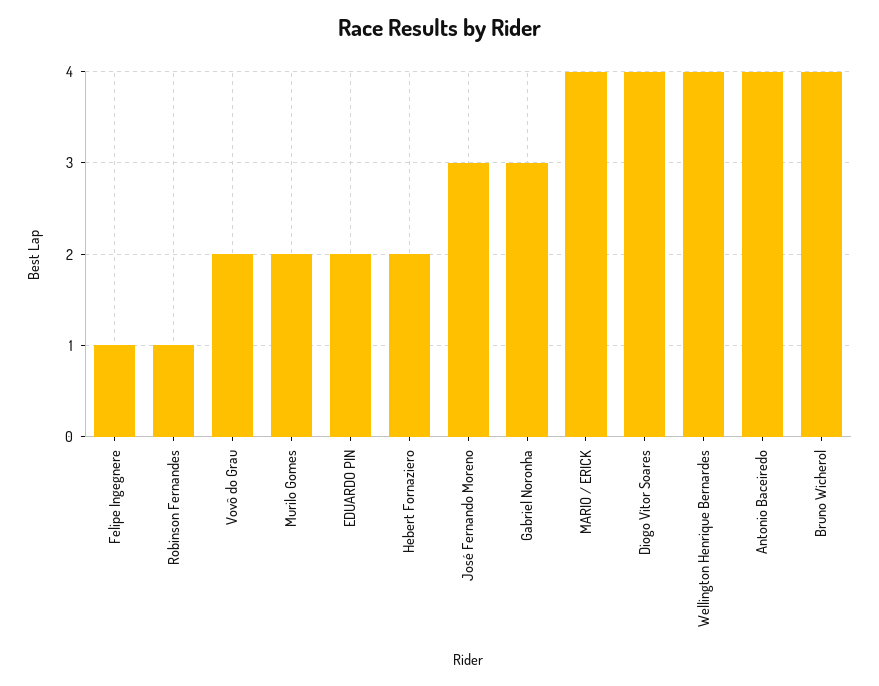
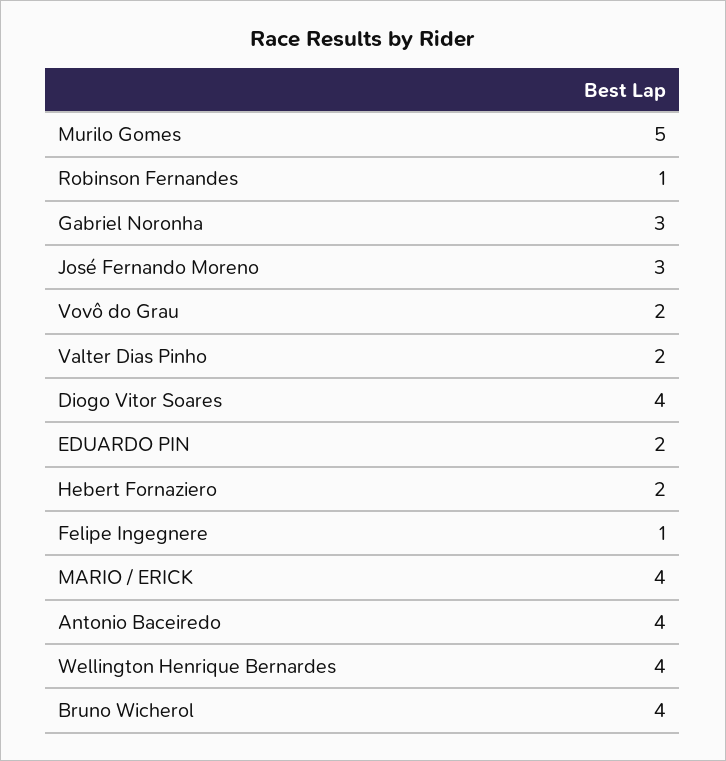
  {
    "Felipe Ingegnere": 1,
    "Robinson Fernandes": 1,
    "Vovô do Grau": 2,
-   "Murilo Gomes": 2,
+   "Murilo Gomes": 5,
    "EDUARDO PIN": 2,
    "Hebert Fornaziero": 2,
    "José Fernando Moreno": 3,
    "Gabriel Noronha": 3,
    "MARIO / ERICK": 4,
    "Diogo Vitor Soares": 4,
    "Wellington Henrique Bernardes": 4,
    "Antonio Baceiredo": 4,
-   "Bruno Wicherol": 4
+   "Bruno Wicherol": 4,
+   "Valter Dias Pinho": 2
  }

